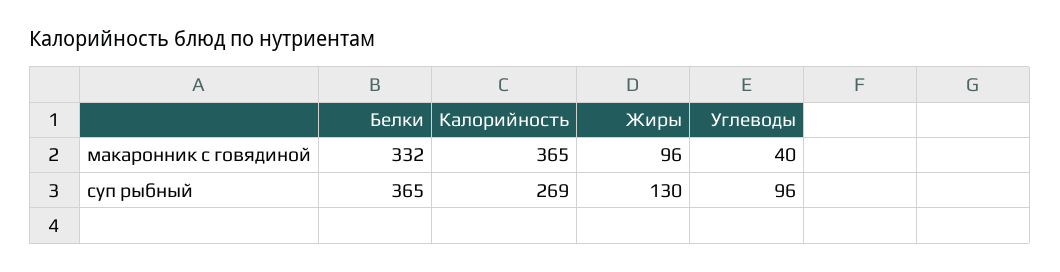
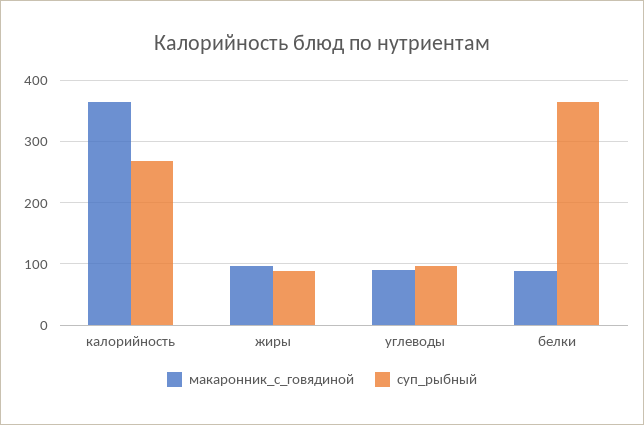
  {
    "макаронник с говядиной": {
-     "Белки": 332,
+     "Белки": 90,
      "Калорийность": 365,
      "Жиры": 96,
-     "Углеводы": 40
+     "Углеводы": 90
    },
    "суп рыбный": {
      "Белки": 365,
      "Калорийность": 269,
-     "Жиры": 130,
+     "Жиры": 90,
      "Углеводы": 96
    }
  }

